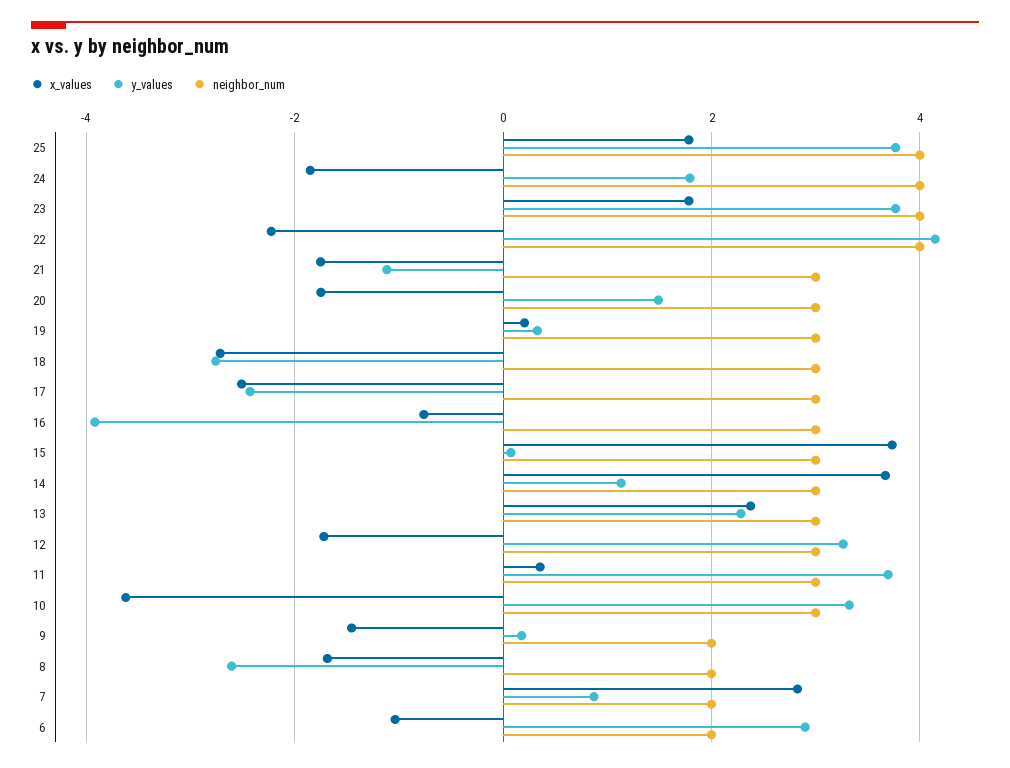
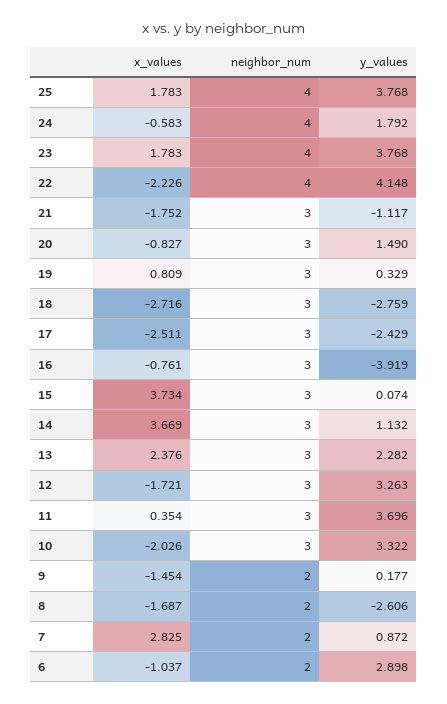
  {
    "x_values": {
      "25": 1.783,
-     "24": -1.8,
+     "24": -0.583,
      "23": 1.783,
      "22": -2.226,
      "21": -1.752,
-     "20": -1.8,
+     "20": -0.827,
-     "19": 0.2,
+     "19": 0.809,
      "18": -2.716,
      "17": -2.511,
      "16": -0.761,
      "15": 3.734,
      "14": 3.669,
      "13": 2.376,
      "12": -1.721,
      "11": 0.354,
-     "10": -3.6,
+     "10": -2.026,
      "9": -1.454,
      "8": -1.687,
      "7": 2.825,
      "6": -1.037
    },
    "y_values": {
      "25": 3.768,
      "24": 1.792,
      "23": 3.768,
      "22": 4.148,
      "21": -1.117,
      "20": 1.49,
      "19": 0.329,
      "18": -2.759,
      "17": -2.429,
      "16": -3.919,
      "15": 0.074,
      "14": 1.132,
      "13": 2.282,
      "12": 3.263,
      "11": 3.696,
      "10": 3.322,
      "9": 0.177,
      "8": -2.606,
      "7": 0.872,
      "6": 2.898
    },
    "neighbor_num": {
      "25": 4,
      "24": 4,
      "23": 4,
      "22": 4,
      "21": 3,
      "20": 3,
      "19": 3,
      "18": 3,
      "17": 3,
      "16": 3,
      "15": 3,
      "14": 3,
      "13": 3,
      "12": 3,
      "11": 3,
      "10": 3,
      "9": 2,
      "8": 2,
      "7": 2,
      "6": 2
    }
  }

